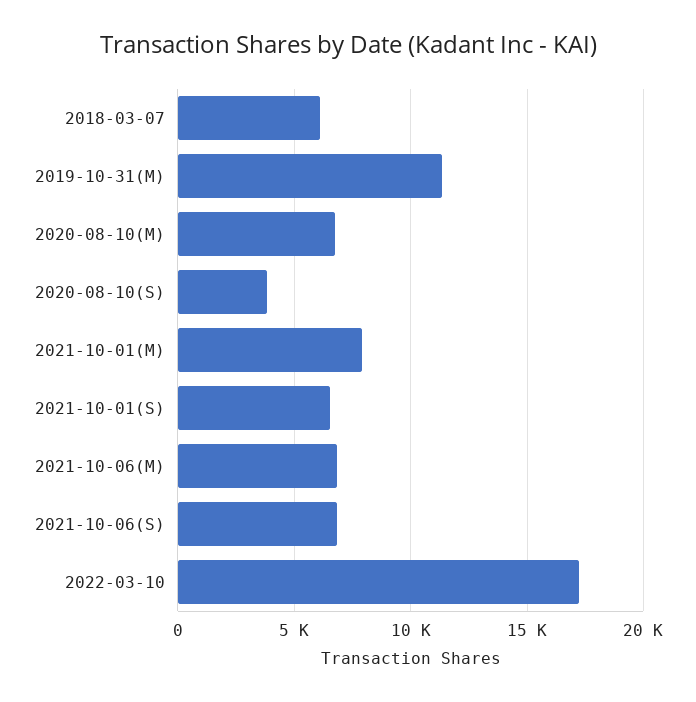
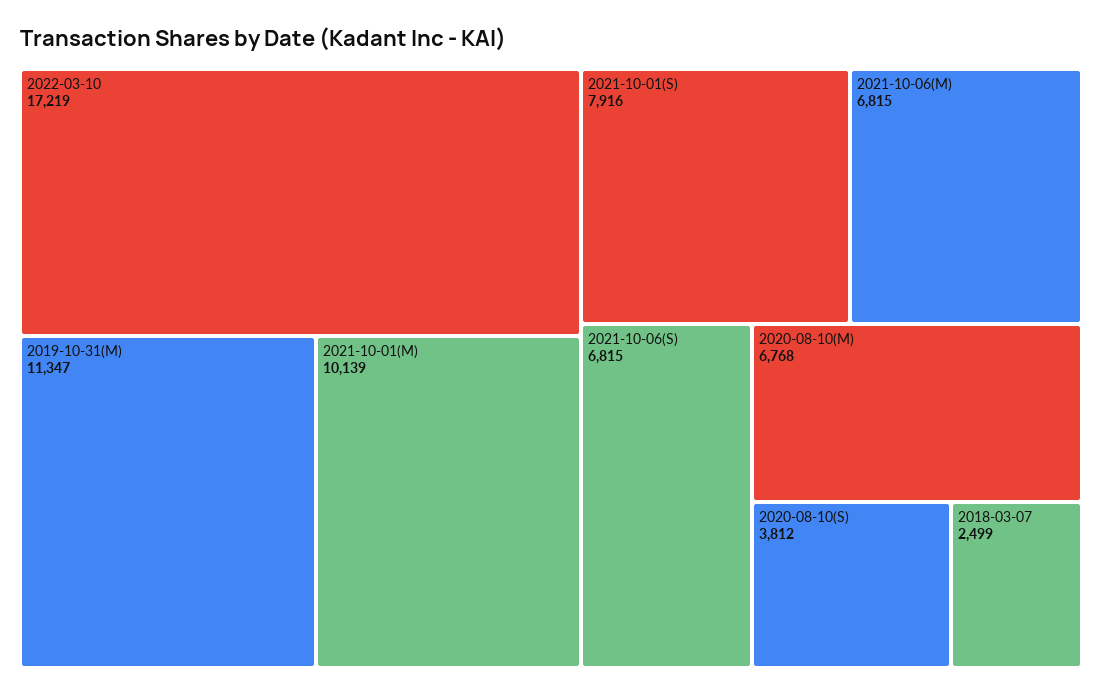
  {
-   "2018-03-07": 6000,
+   "2018-03-07": 2499,
    "2019-10-31(M)": 11347,
    "2020-08-10(M)": 6768,
    "2020-08-10(S)": 3812,
-   "2021-10-01(M)": 8000,
+   "2021-10-01(M)": 10139,
-   "2021-10-01(S)": 6500,
+   "2021-10-01(S)": 7916,
    "2021-10-06(M)": 6815,
    "2021-10-06(S)": 6815,
    "2022-03-10": 17219
  }

